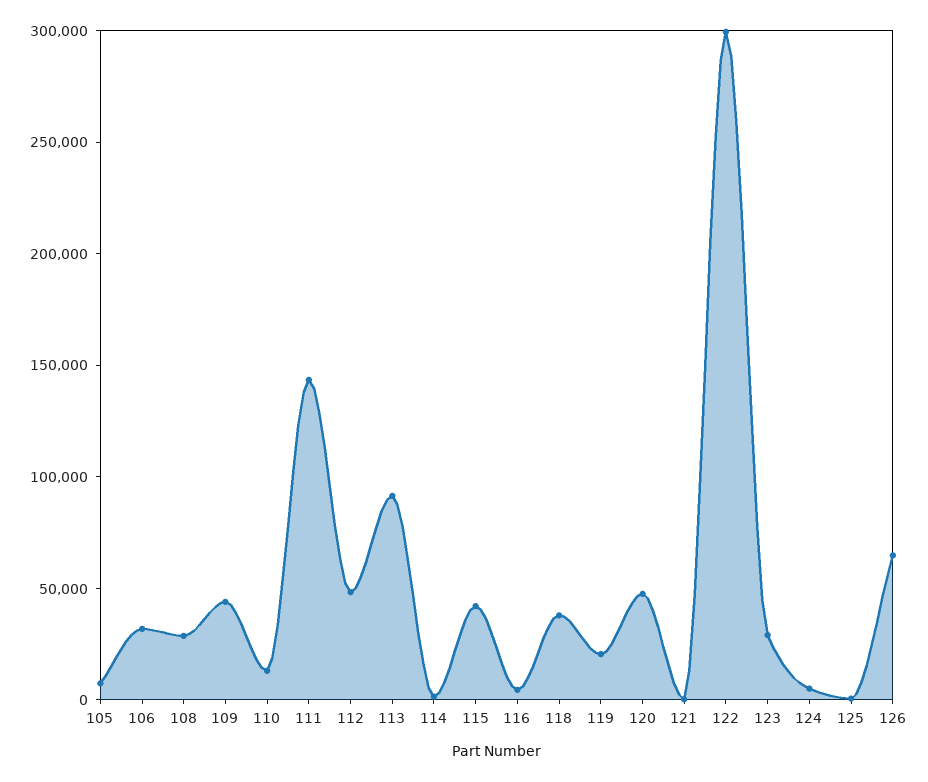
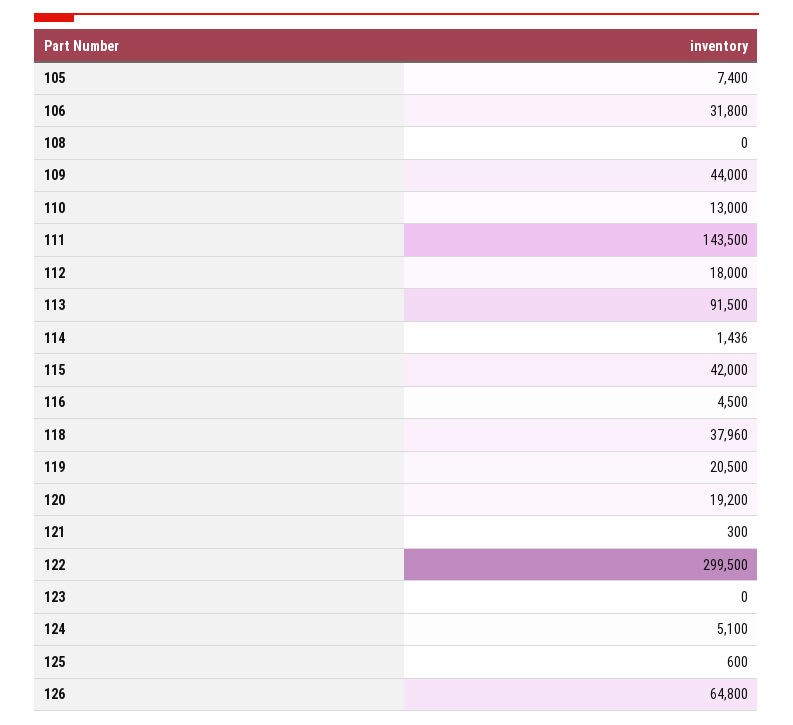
  {
    "105": 7400,
    "106": 31800,
-   "108": 30000,
+   "108": 0,
    "109": 44000,
    "110": 13000,
    "111": 143500,
-   "112": 50000,
+   "112": 18000,
    "113": 91500,
    "114": 1436,
    "115": 42000,
    "116": 4500,
    "118": 37960,
    "119": 20500,
-   "120": 50000,
+   "120": 19200,
    "121": 300,
    "122": 299500,
-   "123": 30000,
+   "123": 0,
    "124": 5100,
    "125": 600,
    "126": 64800
  }

